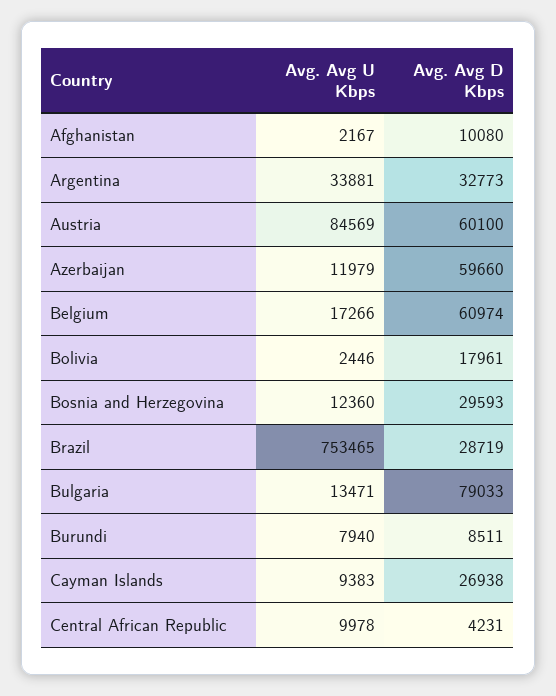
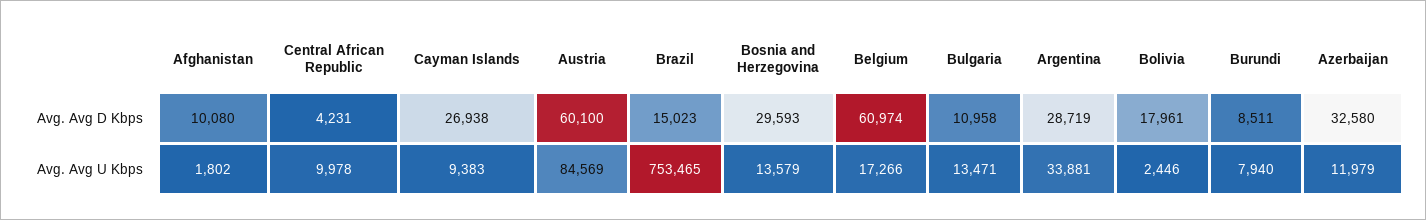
  {
    "Avg. Avg U Kbps": {
-     "Afghanistan": 2167,
+     "Afghanistan": 1802,
      "Argentina": 33881,
      "Austria": 84569,
      "Azerbaijan": 11979,
      "Belgium": 17266,
      "Bolivia": 2446,
-     "Bosnia and Herzegovina": 12360,
+     "Bosnia and Herzegovina": 13579,
      "Brazil": 753465,
      "Bulgaria": 13471,
      "Burundi": 7940,
      "Cayman Islands": 9383,
      "Central African Republic": 9978
    },
    "Avg. Avg D Kbps": {
      "Afghanistan": 10080,
-     "Argentina": 32773,
+     "Argentina": 28719,
      "Austria": 60100,
-     "Azerbaijan": 59660,
+     "Azerbaijan": 32580,
      "Belgium": 60974,
      "Bolivia": 17961,
      "Bosnia and Herzegovina": 29593,
-     "Brazil": 28719,
+     "Brazil": 15023,
-     "Bulgaria": 79033,
+     "Bulgaria": 10958,
      "Burundi": 8511,
      "Cayman Islands": 26938,
      "Central African Republic": 4231
    }
  }

